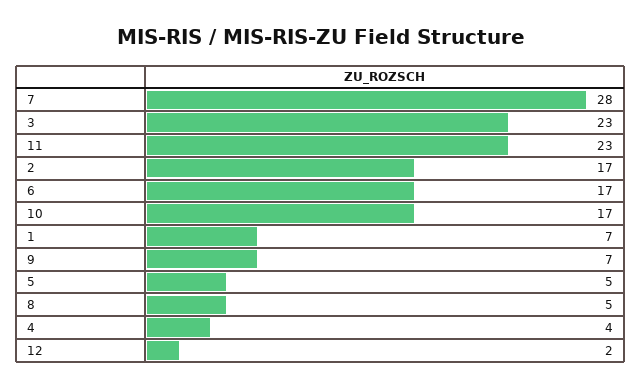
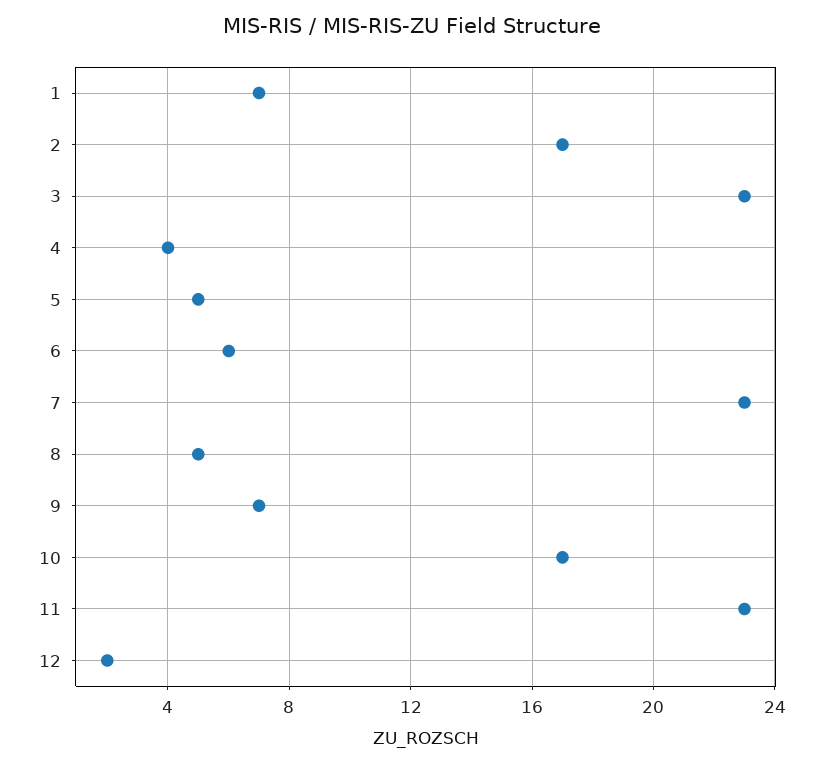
  {
-   "7": 28,
+   "7": 23,
    "3": 23,
    "11": 23,
    "2": 17,
-   "6": 17,
+   "6": 6,
    "10": 17,
    "1": 7,
    "9": 7,
    "5": 5,
    "8": 5,
    "4": 4,
    "12": 2
  }

